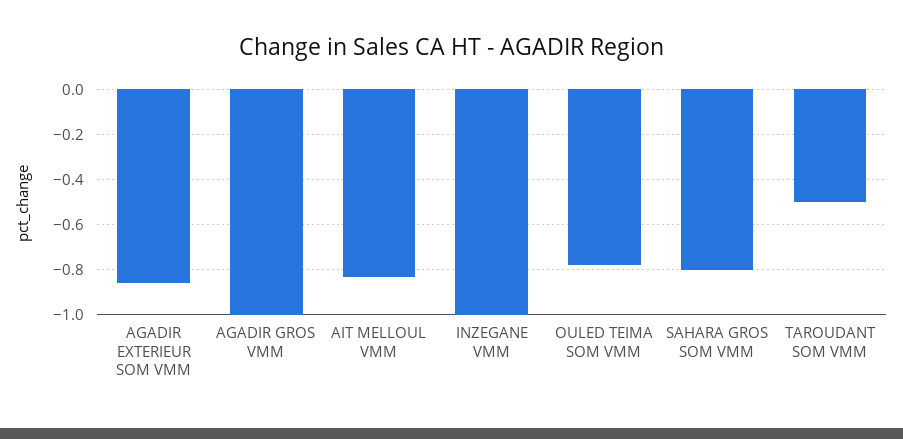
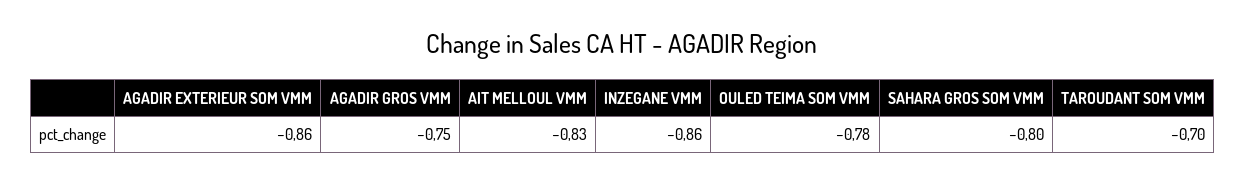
  {
    "AGADIR EXTERIEUR SOM VMM": -0.86,
-   "AGADIR GROS VMM": -1,
+   "AGADIR GROS VMM": -0.75,
    "AIT MELLOUL VMM": -0.83,
-   "INZEGANE VMM": -1,
+   "INZEGANE VMM": -0.86,
    "OULED TEIMA SOM VMM": -0.78,
    "SAHARA GROS SOM VMM": -0.8,
-   "TAROUDANT SOM VMM": -0.5
+   "TAROUDANT SOM VMM": -0.7
  }

